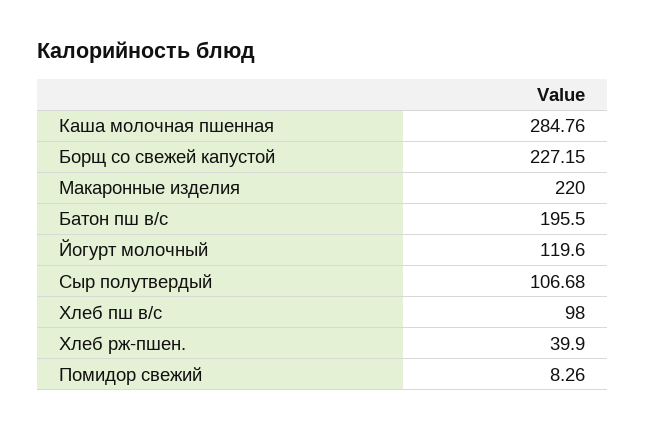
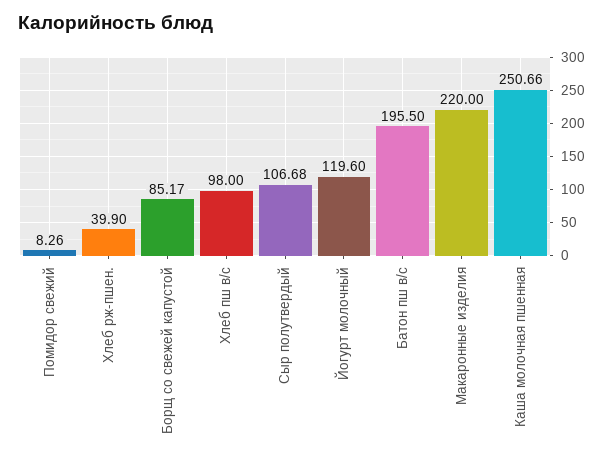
  {
-   "Каша молочная пшенная": 284.76,
+   "Каша молочная пшенная": 250.66,
-   "Борщ со свежей капустой": 227.15,
+   "Борщ со свежей капустой": 85.17,
    "Макаронные изделия": 220,
    "Батон пш в/с": 195.5,
    "Йогурт молочный": 119.6,
    "Сыр полутвердый": 106.68,
    "Хлеб пш в/с": 98,
    "Хлеб рж-пшен.": 39.9,
    "Помидор свежий": 8.26
  }

